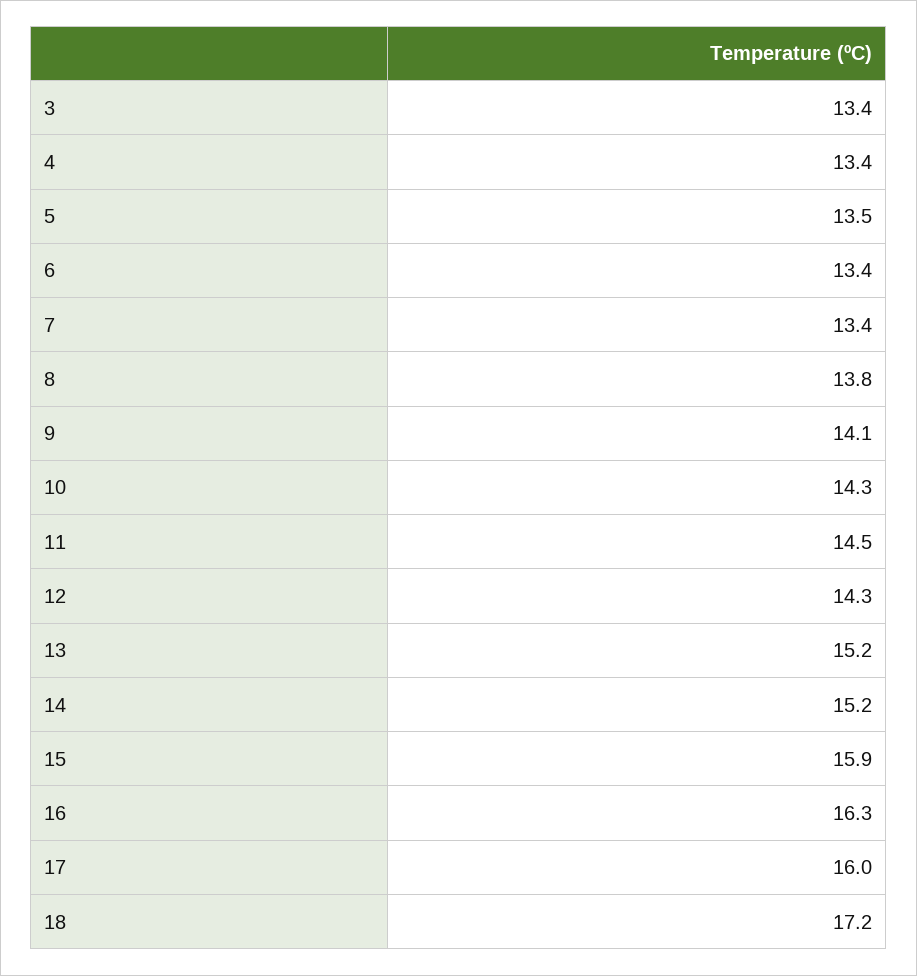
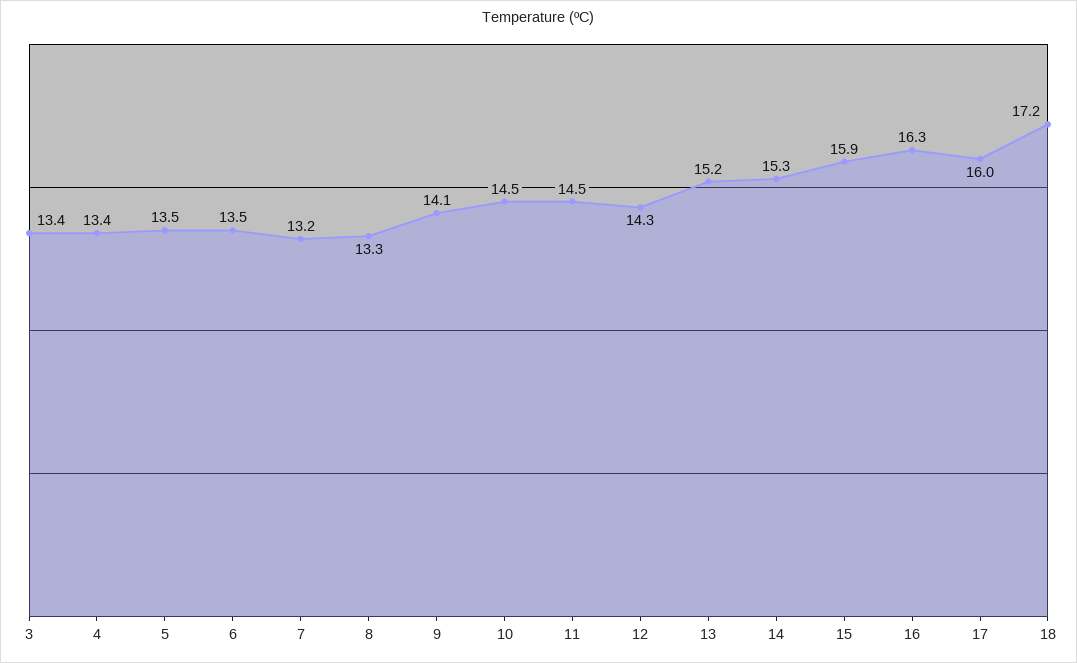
  {
    "3": 13.4,
    "4": 13.4,
    "5": 13.5,
-   "6": 13.4,
+   "6": 13.5,
-   "7": 13.4,
+   "7": 13.2,
-   "8": 13.8,
+   "8": 13.3,
    "9": 14.1,
-   "10": 14.3,
+   "10": 14.5,
    "11": 14.5,
    "12": 14.3,
    "13": 15.2,
-   "14": 15.2,
+   "14": 15.3,
    "15": 15.9,
    "16": 16.3,
    "17": 16,
    "18": 17.2
  }

